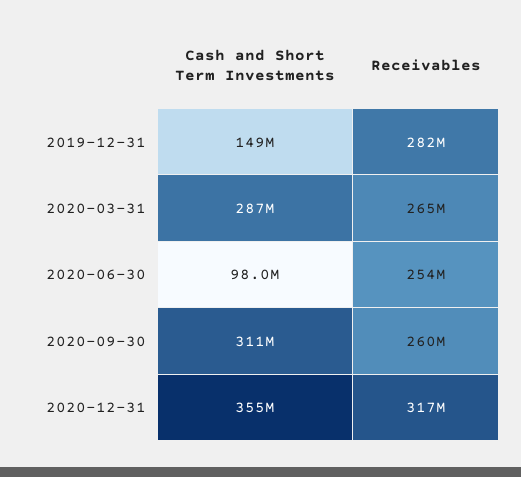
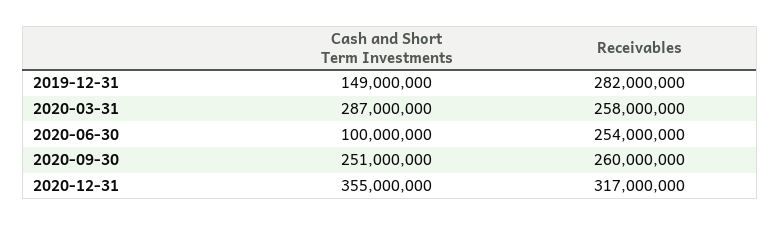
  {
    "Cash and Short Term Investments": {
      "2019-12-31": 149000000,
      "2020-03-31": 287000000,
-     "2020-06-30": 98000000,
+     "2020-06-30": 100000000,
-     "2020-09-30": 311000000,
+     "2020-09-30": 251000000,
      "2020-12-31": 355000000
    },
    "Receivables": {
      "2019-12-31": 282000000,
-     "2020-03-31": 265000000,
+     "2020-03-31": 258000000,
      "2020-06-30": 254000000,
      "2020-09-30": 260000000,
      "2020-12-31": 317000000
    }
  }

